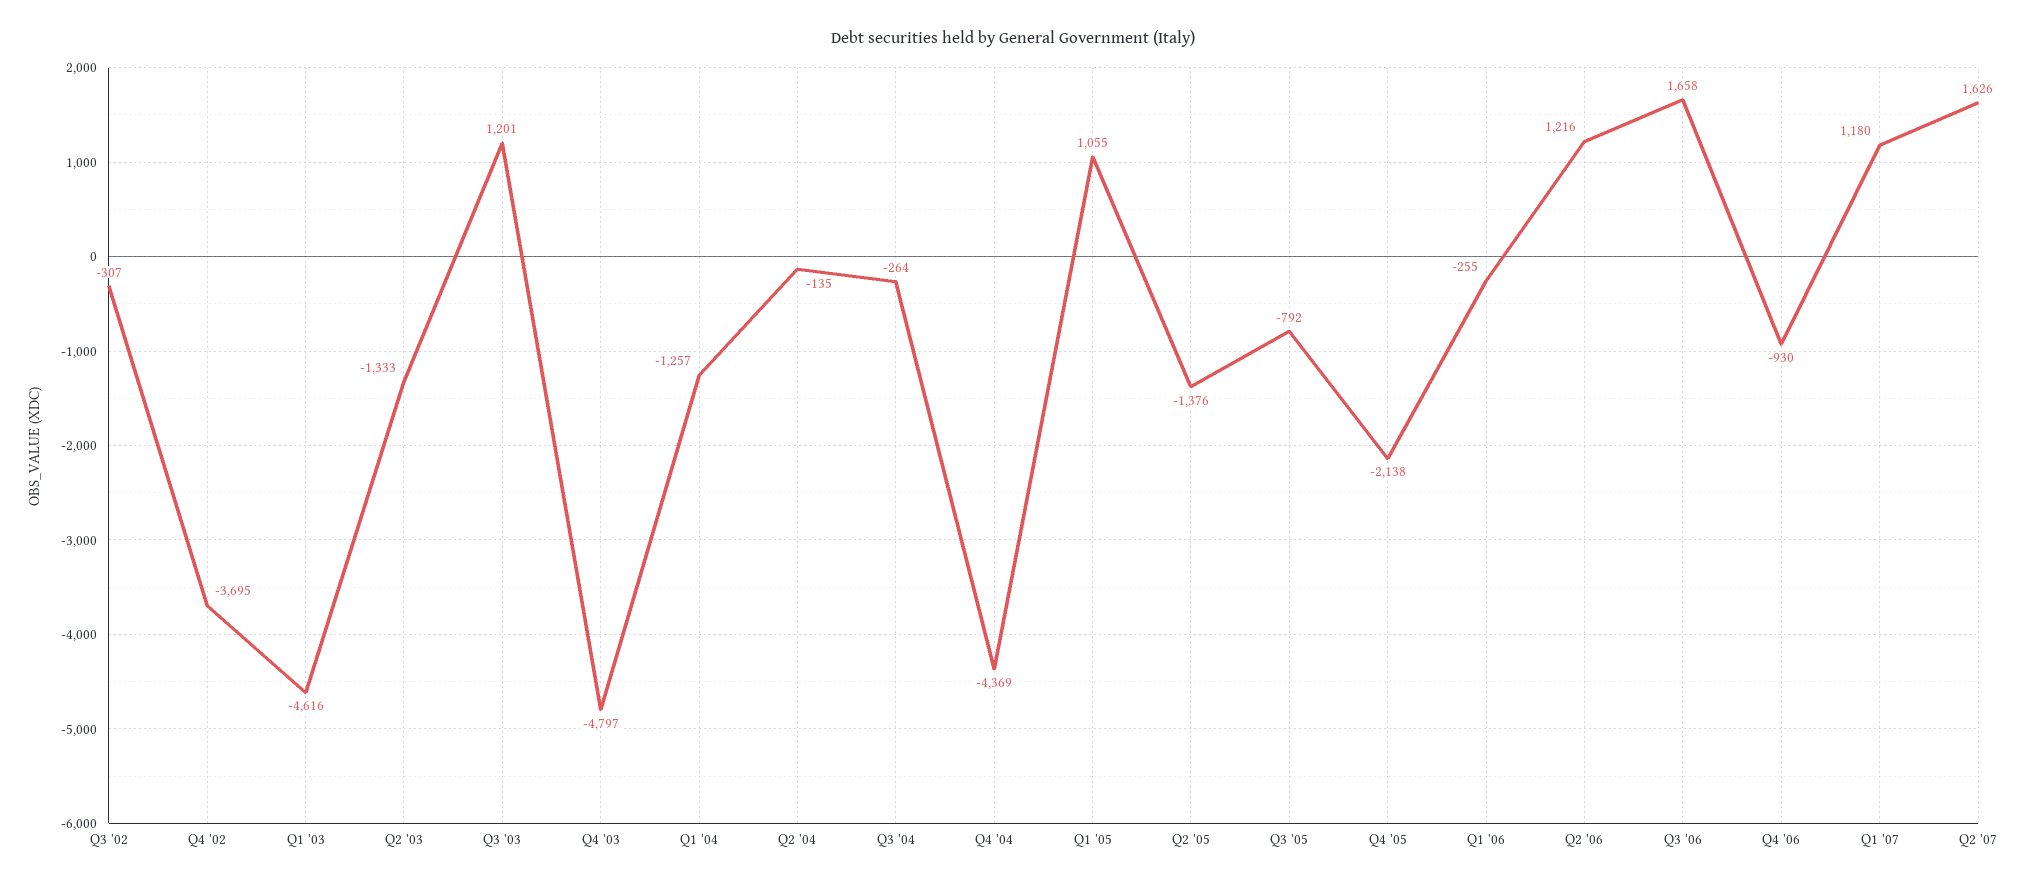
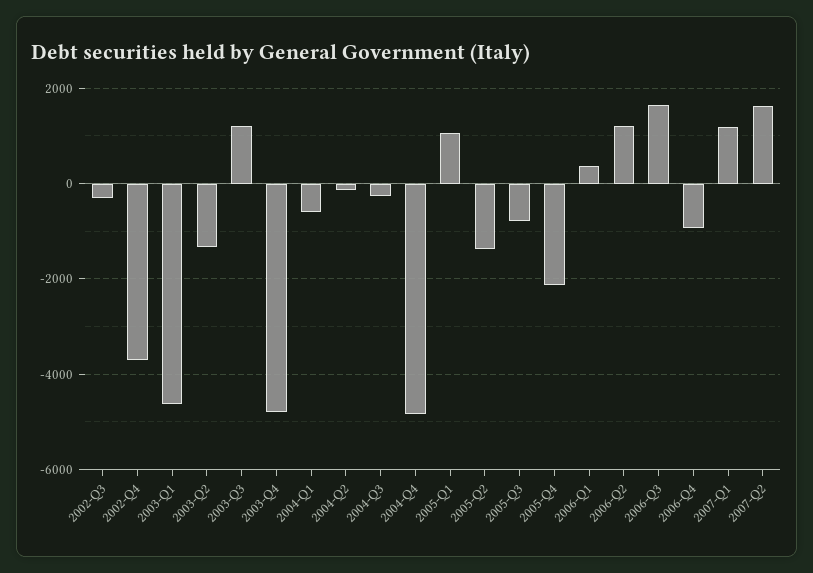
  {
    "Q3 '02": -307,
    "Q4 '02": -3695,
    "Q1 '03": -4616,
    "Q2 '03": -1333,
    "Q3 '03": 1201,
    "Q4 '03": -4797,
-   "Q1 '04": -1257,
+   "Q1 '04": -600,
    "Q2 '04": -135,
    "Q3 '04": -264,
-   "Q4 '04": -4369,
+   "Q4 '04": -4800,
    "Q1 '05": 1055,
    "Q2 '05": -1376,
    "Q3 '05": -792,
    "Q4 '05": -2138,
-   "Q1 '06": -255,
+   "Q1 '06": 400,
    "Q2 '06": 1216,
    "Q3 '06": 1658,
    "Q4 '06": -930,
    "Q1 '07": 1180,
    "Q2 '07": 1626
  }

